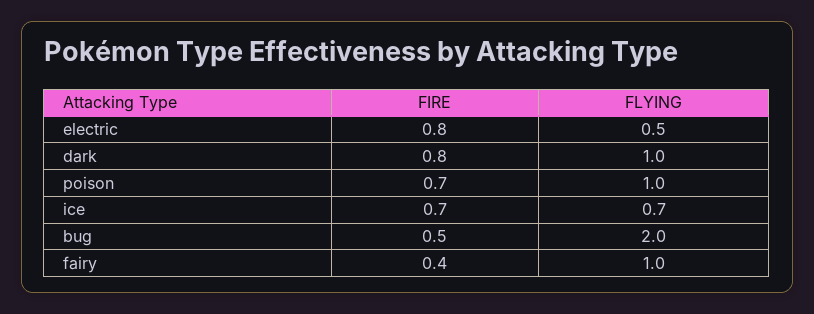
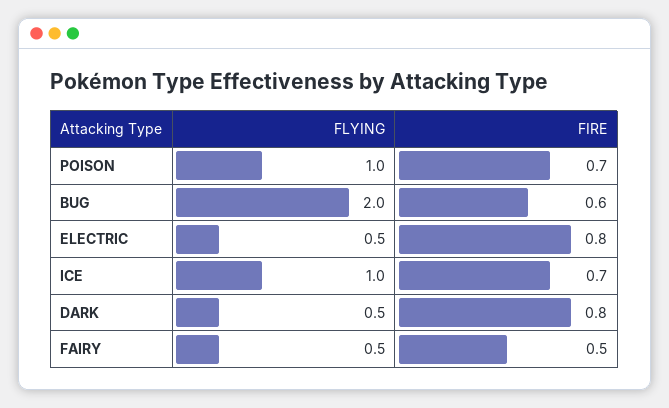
  {
    "FIRE": {
      "electric": 0.8,
      "dark": 0.8,
      "poison": 0.7,
      "ice": 0.7,
-     "bug": 0.5,
+     "bug": 0.6,
-     "fairy": 0.4
+     "fairy": 0.5
    },
    "FLYING": {
      "electric": 0.5,
-     "dark": 1,
+     "dark": 0.5,
      "poison": 1,
-     "ice": 0.7,
+     "ice": 1,
      "bug": 2,
-     "fairy": 1
+     "fairy": 0.5
    }
  }

